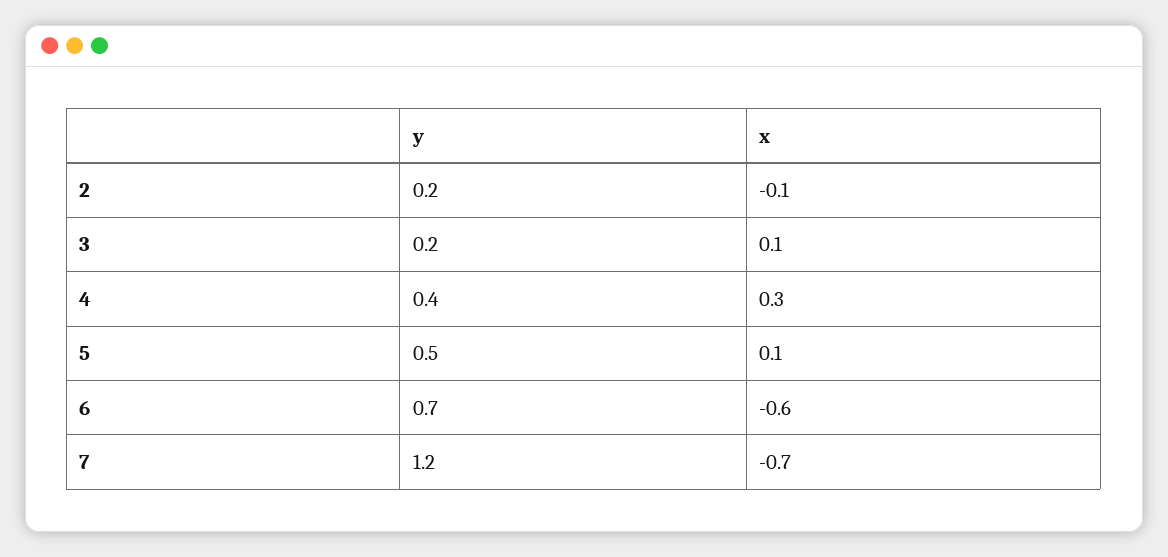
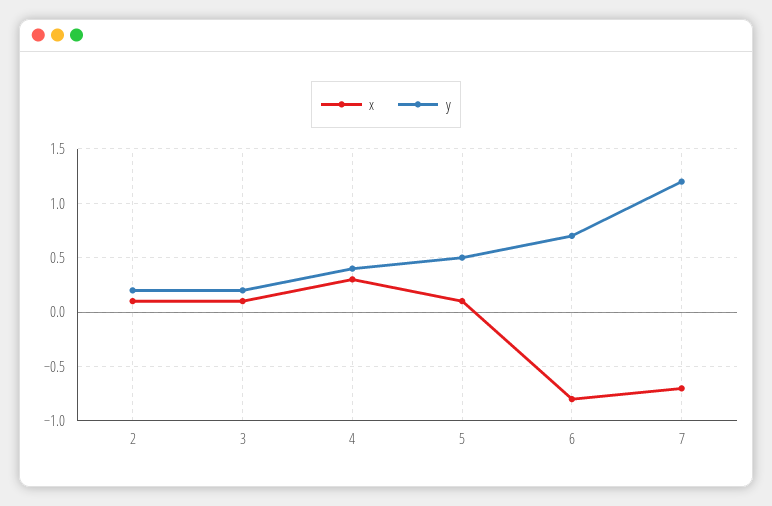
  {
    "y": {
      "2": 0.2,
      "3": 0.2,
      "4": 0.4,
      "5": 0.5,
      "6": 0.7,
      "7": 1.2
    },
    "x": {
-     "2": -0.1,
+     "2": 0.1,
      "3": 0.1,
      "4": 0.3,
      "5": 0.1,
-     "6": -0.6,
+     "6": -0.8,
      "7": -0.7
    }
  }

